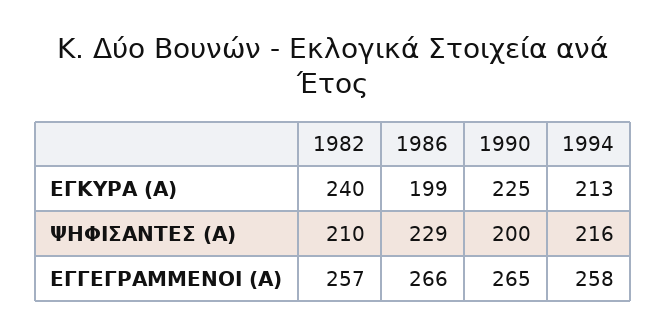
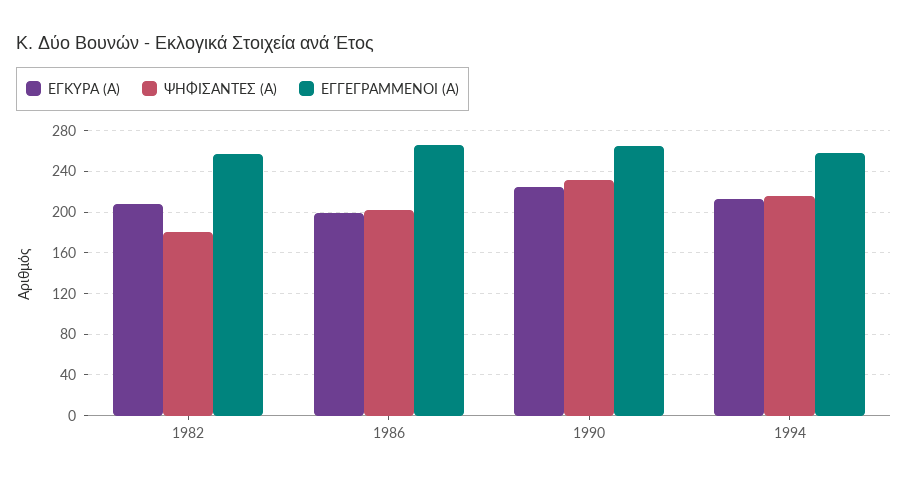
  {
    "ΕΓΚΥΡΑ (Α)": {
-     "1982": 240,
+     "1982": 210,
      "1986": 199,
      "1990": 225,
      "1994": 213
    },
    "ΨΗΦΙΣΑΝΤΕΣ (Α)": {
-     "1982": 210,
+     "1982": 180,
-     "1986": 229,
+     "1986": 200,
-     "1990": 200,
+     "1990": 230,
      "1994": 216
    },
    "ΕΓΓΕΓΡΑΜΜΕΝΟΙ (Α)": {
      "1982": 257,
      "1986": 266,
      "1990": 265,
      "1994": 258
    }
  }

